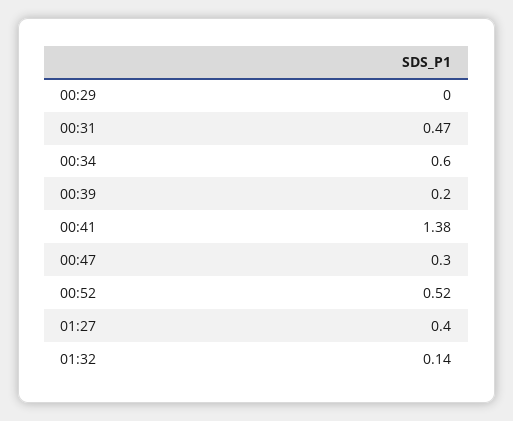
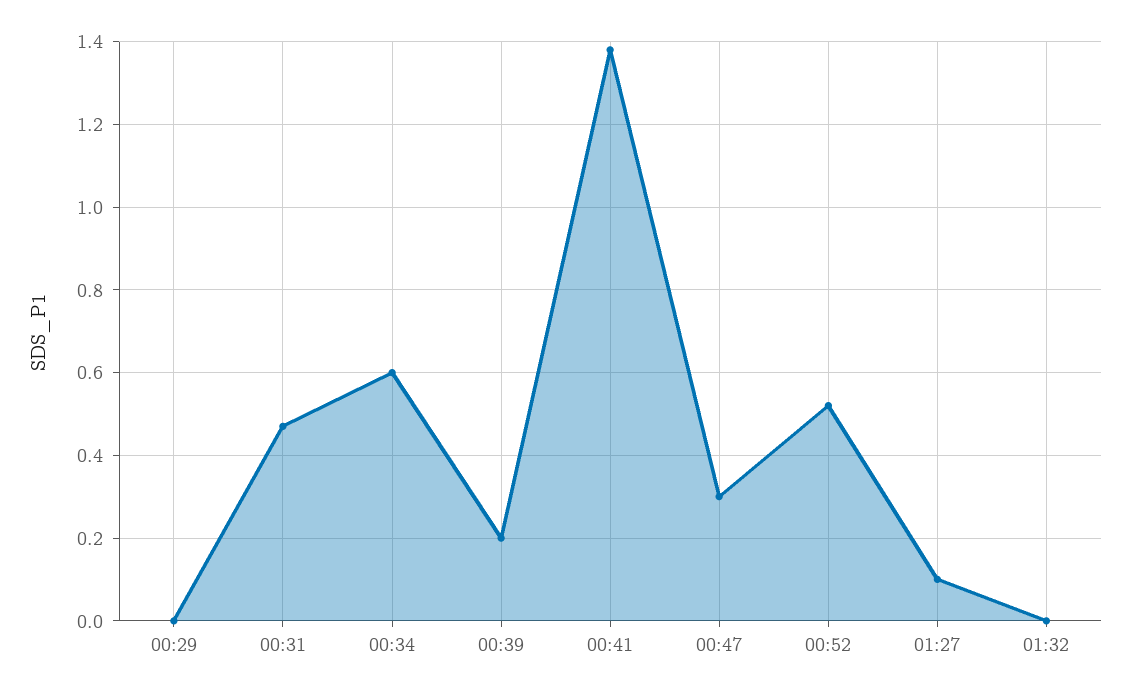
  {
    "00:29": 0,
    "00:31": 0.47,
    "00:34": 0.6,
    "00:39": 0.2,
    "00:41": 1.38,
    "00:47": 0.3,
    "00:52": 0.52,
-   "01:27": 0.4,
+   "01:27": 0.1,
-   "01:32": 0.14
+   "01:32": 0
  }

